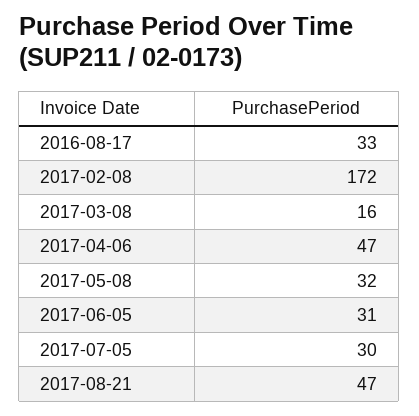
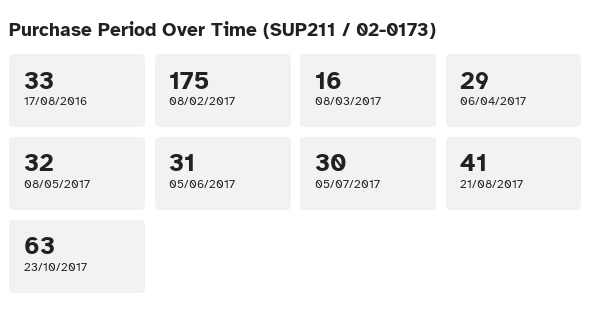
  {
    "2016-08-17": 33,
-   "2017-02-08": 172,
+   "2017-02-08": 175,
    "2017-03-08": 16,
-   "2017-04-06": 47,
+   "2017-04-06": 29,
    "2017-05-08": 32,
    "2017-06-05": 31,
    "2017-07-05": 30,
-   "2017-08-21": 47
+   "2017-08-21": 41,
+   "23/10/2017": 63
  }

